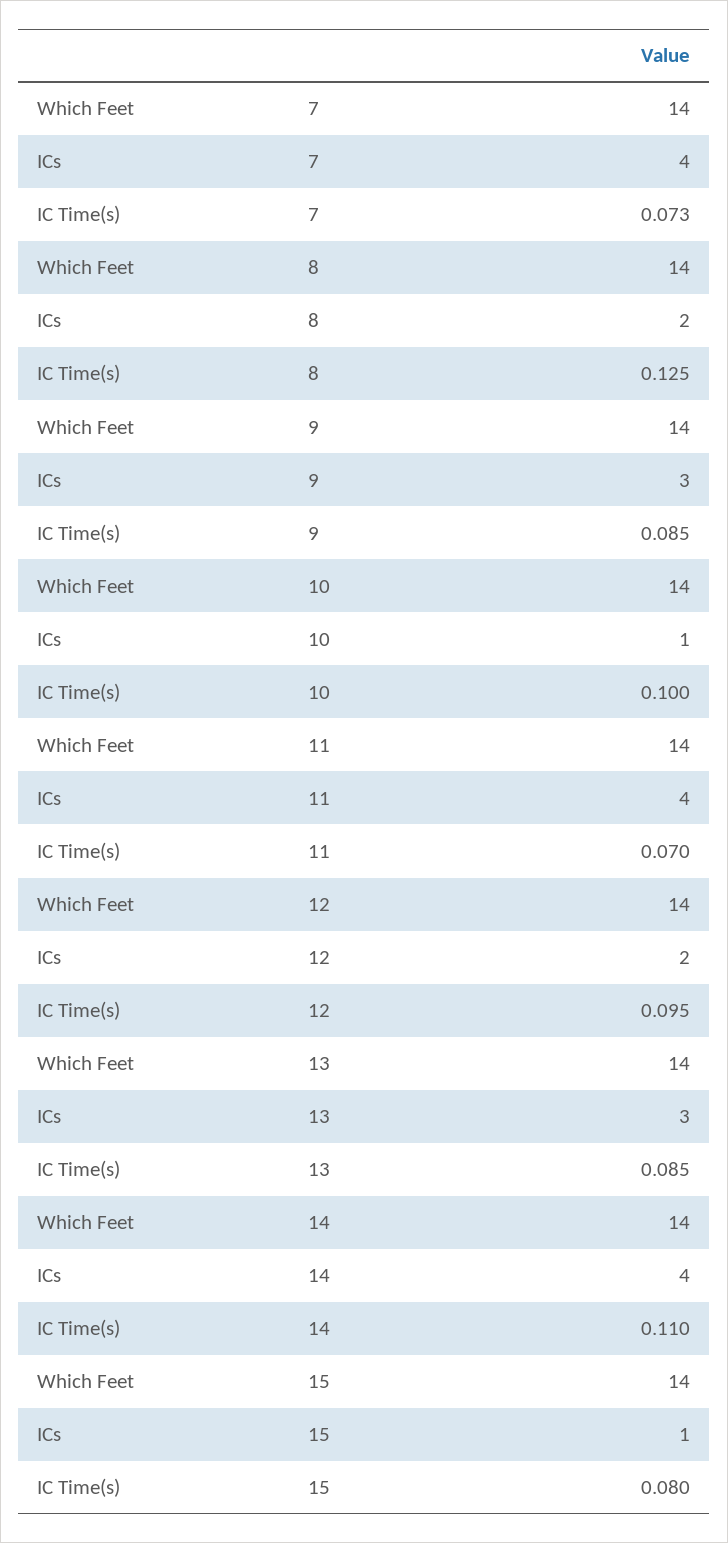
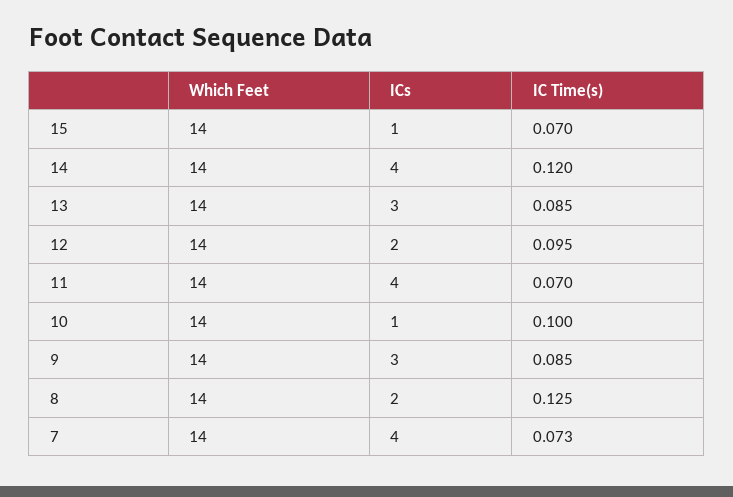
  {
    "Which Feet": {
      "7": 14,
      "8": 14,
      "9": 14,
      "10": 14,
      "11": 14,
      "12": 14,
      "13": 14,
      "14": 14,
      "15": 14
    },
    "ICs": {
      "7": 4,
      "8": 2,
      "9": 3,
      "10": 1,
      "11": 4,
      "12": 2,
      "13": 3,
      "14": 4,
      "15": 1
    },
    "IC Time(s)": {
      "7": 0.073,
      "8": 0.125,
      "9": 0.085,
      "10": 0.1,
      "11": 0.07,
      "12": 0.095,
      "13": 0.085,
-     "14": 0.11,
+     "14": 0.12,
-     "15": 0.08
+     "15": 0.07
    }
  }

